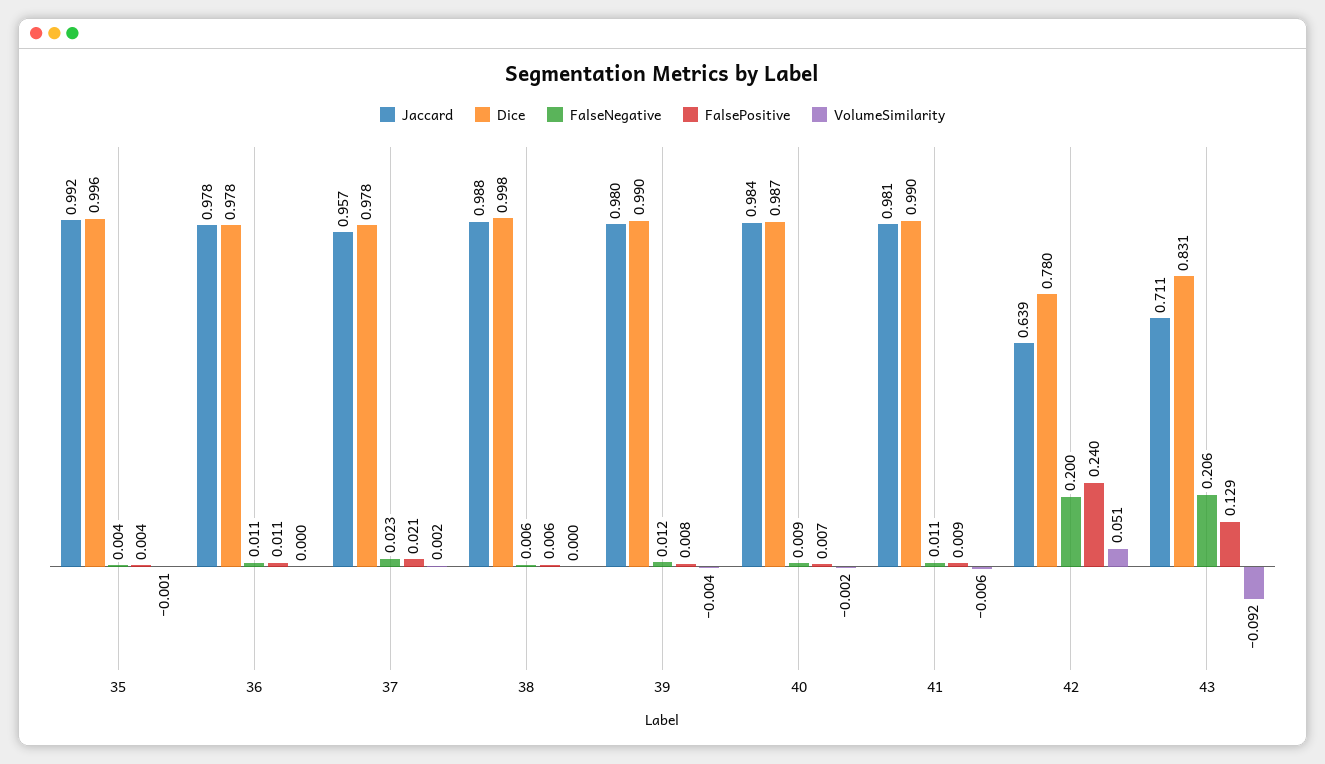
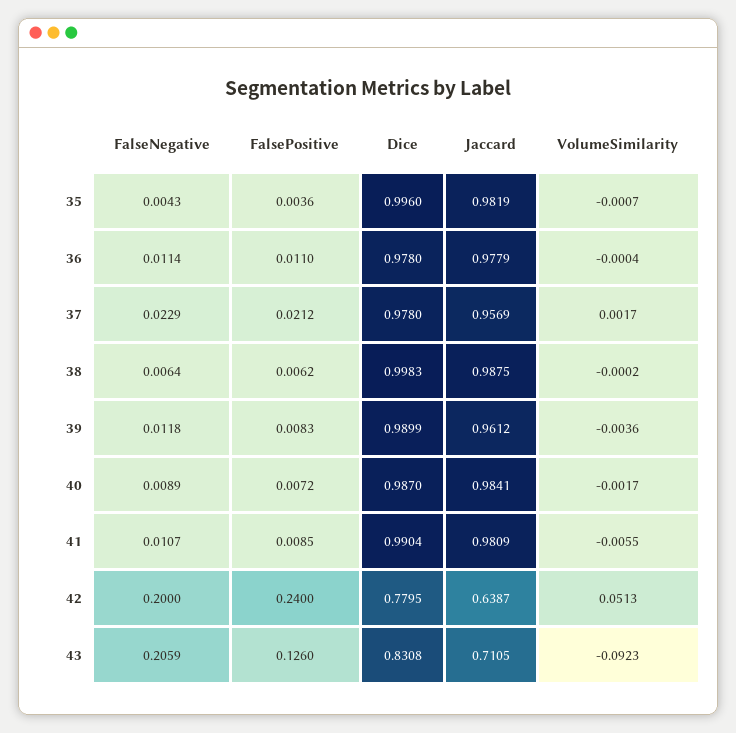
  {
    "Jaccard": {
-     "35": 0.992,
+     "35": 0.9819,
      "36": 0.9779,
      "37": 0.9569,
      "38": 0.9875,
-     "39": 0.98,
+     "39": 0.9612,
      "40": 0.9841,
      "41": 0.9809,
      "42": 0.6387,
      "43": 0.7105
    },
    "Dice": {
      "35": 0.996,
      "36": 0.978,
      "37": 0.978,
      "38": 0.9983,
      "39": 0.9899,
      "40": 0.987,
      "41": 0.9904,
      "42": 0.7795,
      "43": 0.8308
    },
    "FalseNegative": {
      "35": 0.0043,
      "36": 0.0114,
      "37": 0.0229,
      "38": 0.0064,
      "39": 0.0118,
      "40": 0.0089,
      "41": 0.0107,
      "42": 0.2,
      "43": 0.2059
    },
    "FalsePositive": {
      "35": 0.0036,
      "36": 0.011,
      "37": 0.0212,
      "38": 0.0062,
      "39": 0.0083,
      "40": 0.0072,
      "41": 0.0085,
      "42": 0.24,
-     "43": 0.129
+     "43": 0.126
    },
    "VolumeSimilarity": {
      "35": -0.0007,
      "36": -0.0004,
      "37": 0.0017,
      "38": -0.0002,
      "39": -0.0036,
      "40": -0.0017,
      "41": -0.0055,
      "42": 0.0513,
      "43": -0.0923
    }
  }

